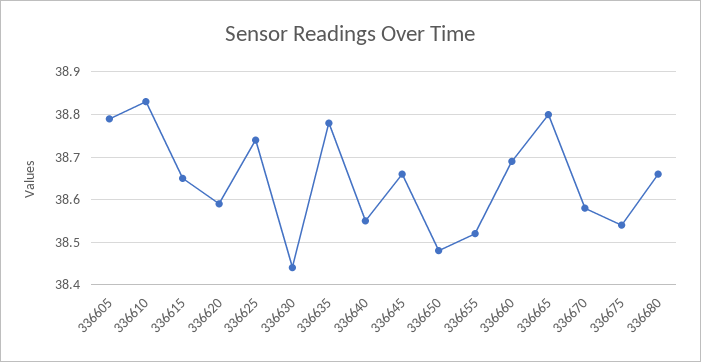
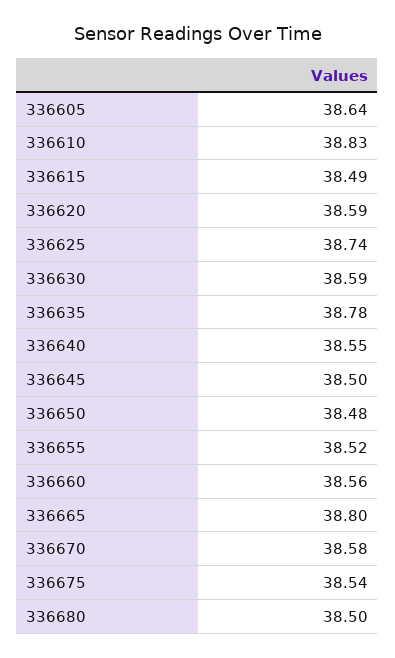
  {
-   "336605": 38.8,
+   "336605": 38.64,
    "336610": 38.83,
-   "336615": 38.65,
+   "336615": 38.49,
    "336620": 38.59,
    "336625": 38.74,
-   "336630": 38.45,
+   "336630": 38.59,
    "336635": 38.78,
    "336640": 38.55,
-   "336645": 38.65,
+   "336645": 38.5,
    "336650": 38.48,
    "336655": 38.52,
-   "336660": 38.7,
+   "336660": 38.56,
    "336665": 38.8,
    "336670": 38.58,
    "336675": 38.54,
-   "336680": 38.65
+   "336680": 38.5
  }

